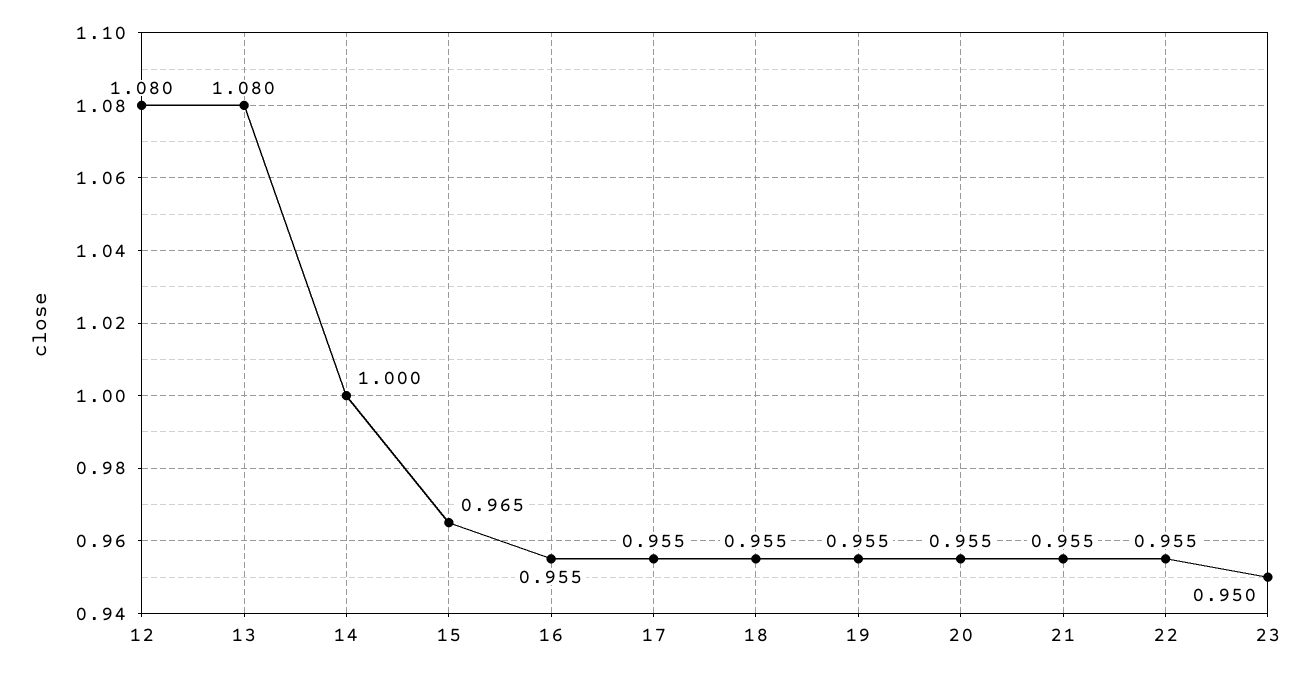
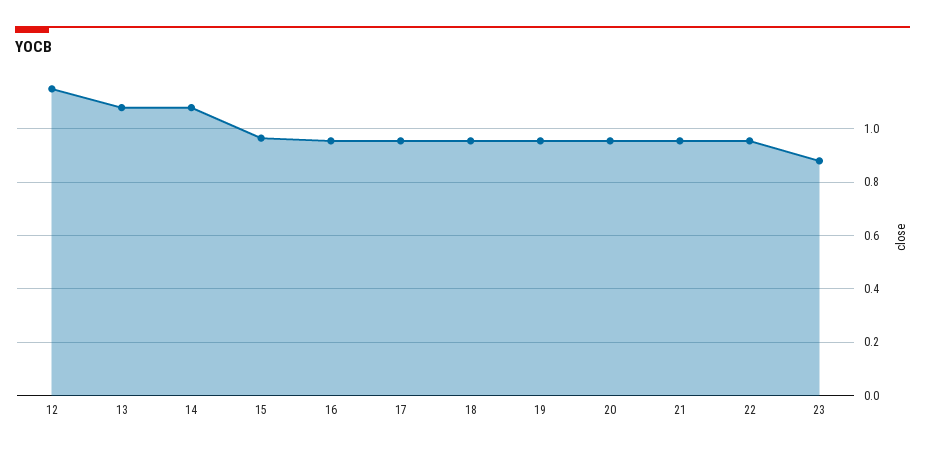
  {
-   "12": 1.08,
+   "12": 1.15,
    "13": 1.08,
-   "14": 1,
+   "14": 1.075,
    "15": 0.965,
    "16": 0.955,
    "17": 0.955,
    "18": 0.955,
    "19": 0.955,
    "20": 0.955,
    "21": 0.955,
    "22": 0.955,
-   "23": 0.95
+   "23": 0.875
  }

